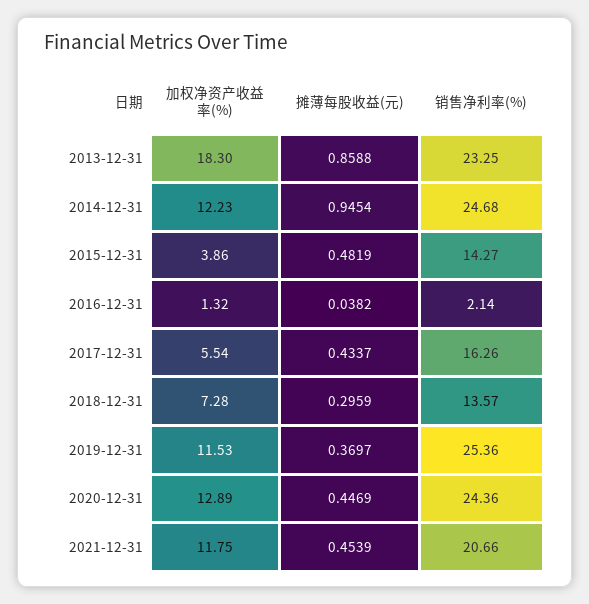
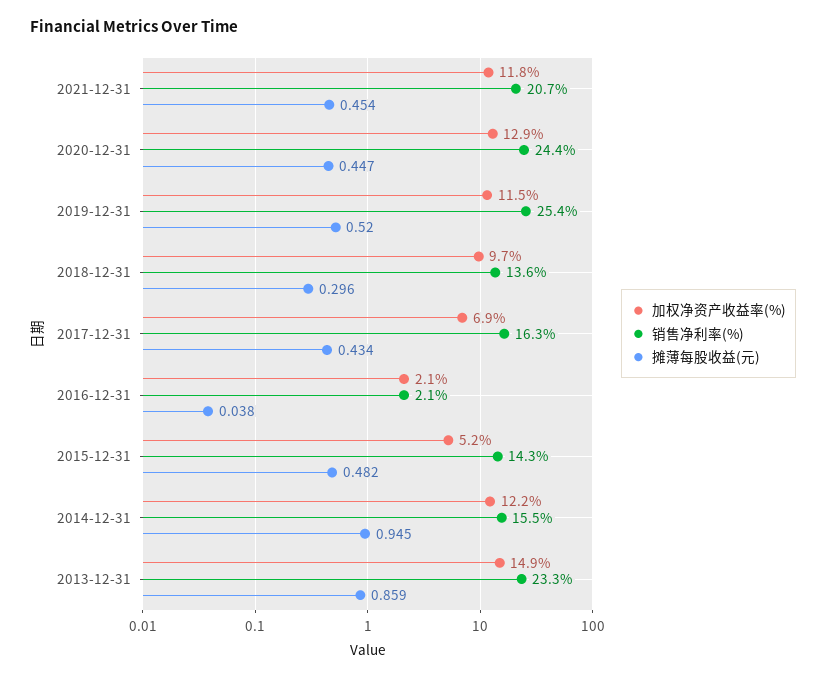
  {
    "加权净资产收益率(%)": {
-     "2013-12-31": 18.3,
+     "2013-12-31": 14.9,
      "2014-12-31": 12.23,
-     "2015-12-31": 3.86,
+     "2015-12-31": 5.2,
-     "2016-12-31": 1.32,
+     "2016-12-31": 2.1,
-     "2017-12-31": 5.54,
+     "2017-12-31": 6.9,
-     "2018-12-31": 7.28,
+     "2018-12-31": 9.7,
      "2019-12-31": 11.53,
      "2020-12-31": 12.89,
      "2021-12-31": 11.75
    },
    "摊薄每股收益(元)": {
      "2013-12-31": 0.8588,
      "2014-12-31": 0.9454,
      "2015-12-31": 0.4819,
      "2016-12-31": 0.0382,
      "2017-12-31": 0.4337,
      "2018-12-31": 0.2959,
-     "2019-12-31": 0.3697,
+     "2019-12-31": 0.52,
      "2020-12-31": 0.4469,
      "2021-12-31": 0.4539
    },
    "销售净利率(%)": {
      "2013-12-31": 23.25,
-     "2014-12-31": 24.68,
+     "2014-12-31": 15.5,
      "2015-12-31": 14.27,
      "2016-12-31": 2.14,
      "2017-12-31": 16.26,
      "2018-12-31": 13.57,
      "2019-12-31": 25.36,
      "2020-12-31": 24.36,
      "2021-12-31": 20.66
    }
  }

